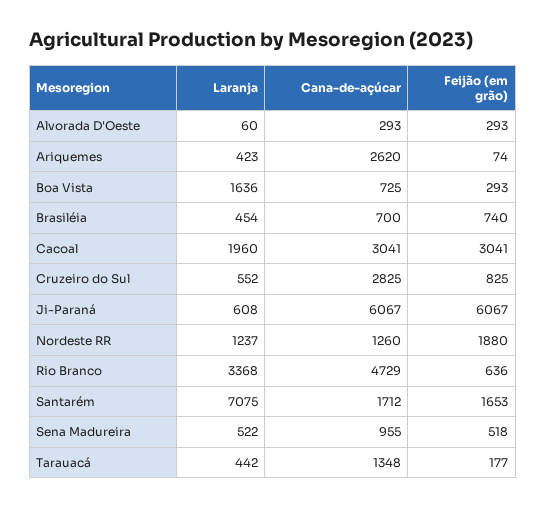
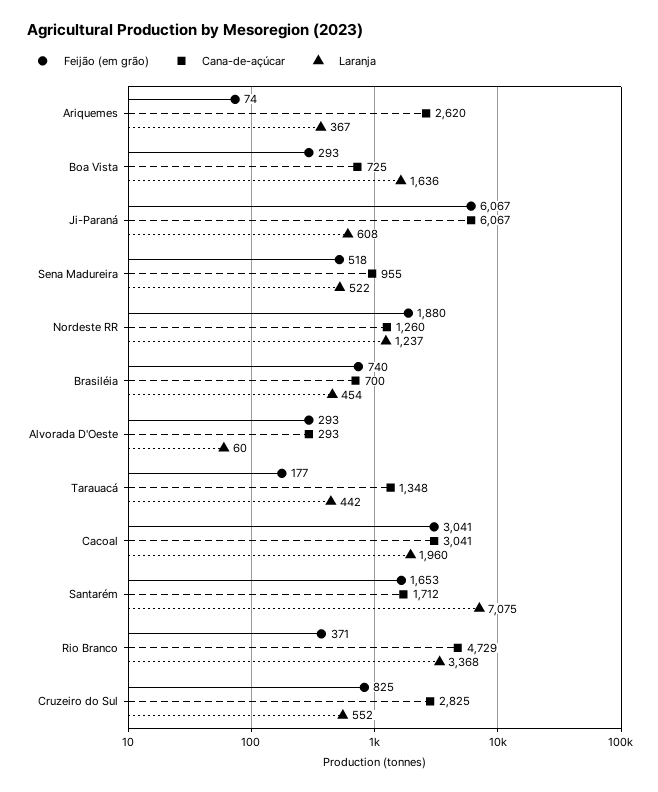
  {
    "Laranja": {
      "Alvorada D'Oeste": 60,
-     "Ariquemes": 423,
+     "Ariquemes": 367,
      "Boa Vista": 1636,
      "Brasiléia": 454,
      "Cacoal": 1960,
      "Cruzeiro do Sul": 552,
      "Ji-Paraná": 608,
      "Nordeste RR": 1237,
      "Rio Branco": 3368,
      "Santarém": 7075,
      "Sena Madureira": 522,
      "Tarauacá": 442
    },
    "Cana-de-açúcar": {
      "Alvorada D'Oeste": 293,
      "Ariquemes": 2620,
      "Boa Vista": 725,
      "Brasiléia": 700,
      "Cacoal": 3041,
      "Cruzeiro do Sul": 2825,
      "Ji-Paraná": 6067,
      "Nordeste RR": 1260,
      "Rio Branco": 4729,
      "Santarém": 1712,
      "Sena Madureira": 955,
      "Tarauacá": 1348
    },
    "Feijão (em grão)": {
      "Alvorada D'Oeste": 293,
      "Ariquemes": 74,
      "Boa Vista": 293,
      "Brasiléia": 740,
      "Cacoal": 3041,
      "Cruzeiro do Sul": 825,
      "Ji-Paraná": 6067,
      "Nordeste RR": 1880,
-     "Rio Branco": 636,
+     "Rio Branco": 371,
      "Santarém": 1653,
      "Sena Madureira": 518,
      "Tarauacá": 177
    }
  }

